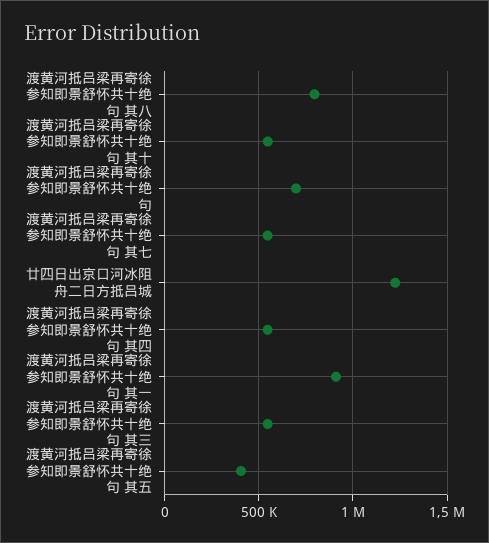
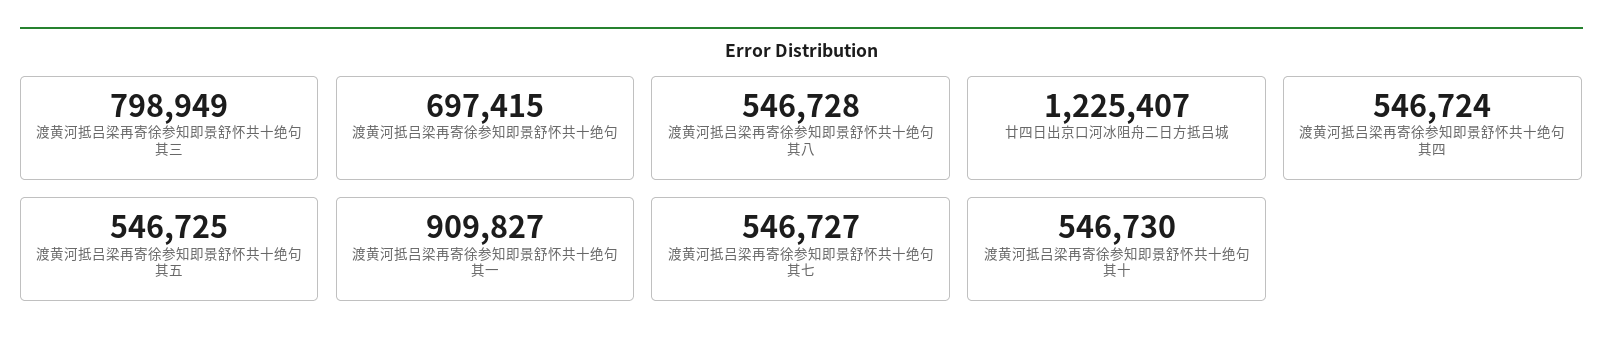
  {
-   "渡黄河抵吕梁再寄徐参知即景舒怀共十绝句 其八": 800000,
+   "渡黄河抵吕梁再寄徐参知即景舒怀共十绝句 其八": 546728,
    "渡黄河抵吕梁再寄徐参知即景舒怀共十绝句 其十": 546730,
    "渡黄河抵吕梁再寄徐参知即景舒怀共十绝句": 697415,
    "渡黄河抵吕梁再寄徐参知即景舒怀共十绝句 其七": 546727,
    "廿四日出京口河冰阻舟二日方抵吕城": 1225407,
    "渡黄河抵吕梁再寄徐参知即景舒怀共十绝句 其四": 546724,
    "渡黄河抵吕梁再寄徐参知即景舒怀共十绝句 其一": 909827,
-   "渡黄河抵吕梁再寄徐参知即景舒怀共十绝句 其三": 550000,
+   "渡黄河抵吕梁再寄徐参知即景舒怀共十绝句 其三": 798949,
-   "渡黄河抵吕梁再寄徐参知即景舒怀共十绝句 其五": 400000
+   "渡黄河抵吕梁再寄徐参知即景舒怀共十绝句 其五": 546725
  }

